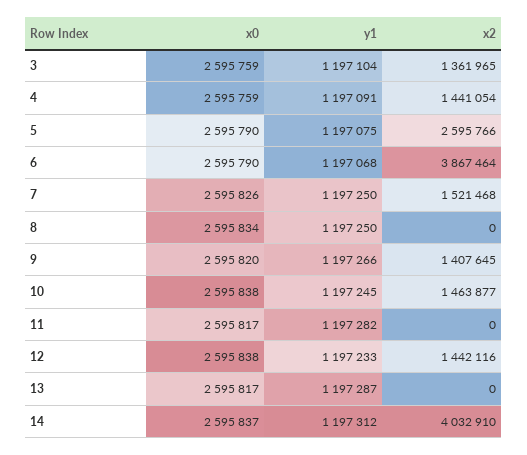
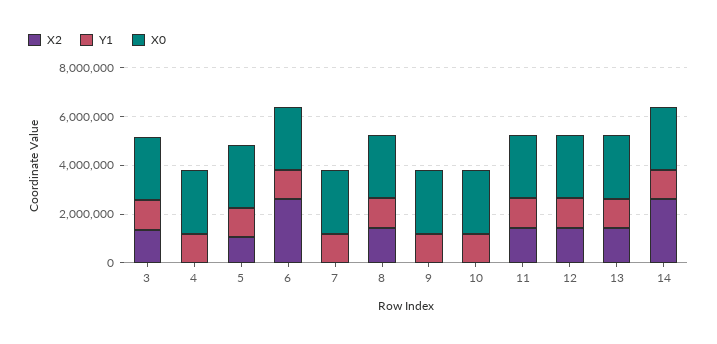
  {
    "x0": {
      "3": 2595759,
      "4": 2595759,
      "5": 2595790,
      "6": 2595790,
      "7": 2595826,
      "8": 2595834,
      "9": 2595820,
      "10": 2595838,
      "11": 2595817,
      "12": 2595838,
      "13": 2595817,
      "14": 2595837
    },
    "y1": {
      "3": 1197104,
      "4": 1197091,
      "5": 1197075,
      "6": 1197068,
      "7": 1197250,
      "8": 1197250,
      "9": 1197266,
      "10": 1197245,
      "11": 1197282,
      "12": 1197233,
      "13": 1197287,
      "14": 1197312
    },
    "x2": {
      "3": 1361965,
-     "4": 1441054,
+     "4": 0,
-     "5": 2595766,
+     "5": 1000000,
-     "6": 3867464,
+     "6": 2500000,
-     "7": 1521468,
+     "7": 0,
-     "8": 0,
+     "8": 1500000,
-     "9": 1407645,
+     "9": 0,
-     "10": 1463877,
+     "10": 0,
-     "11": 0,
+     "11": 1500000,
      "12": 1442116,
-     "13": 0,
+     "13": 1500000,
-     "14": 4032910
+     "14": 2500000
    }
  }

